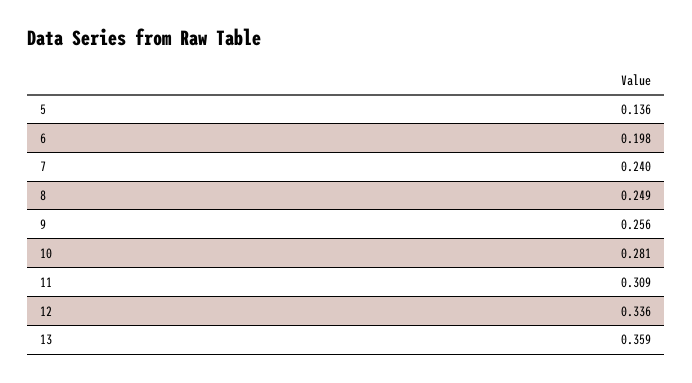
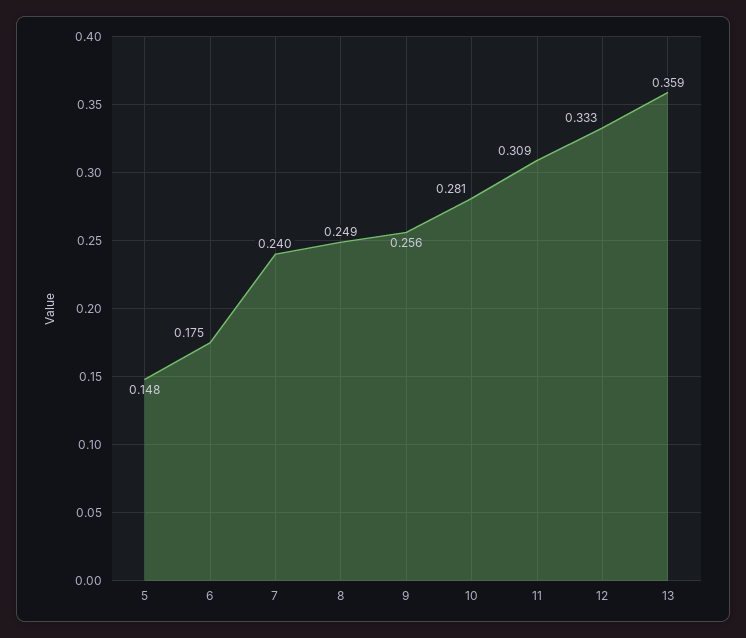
  {
-   "5": 0.136,
+   "5": 0.148,
-   "6": 0.198,
+   "6": 0.175,
    "7": 0.24,
    "8": 0.249,
    "9": 0.256,
    "10": 0.281,
    "11": 0.309,
-   "12": 0.336,
+   "12": 0.333,
    "13": 0.359
  }

